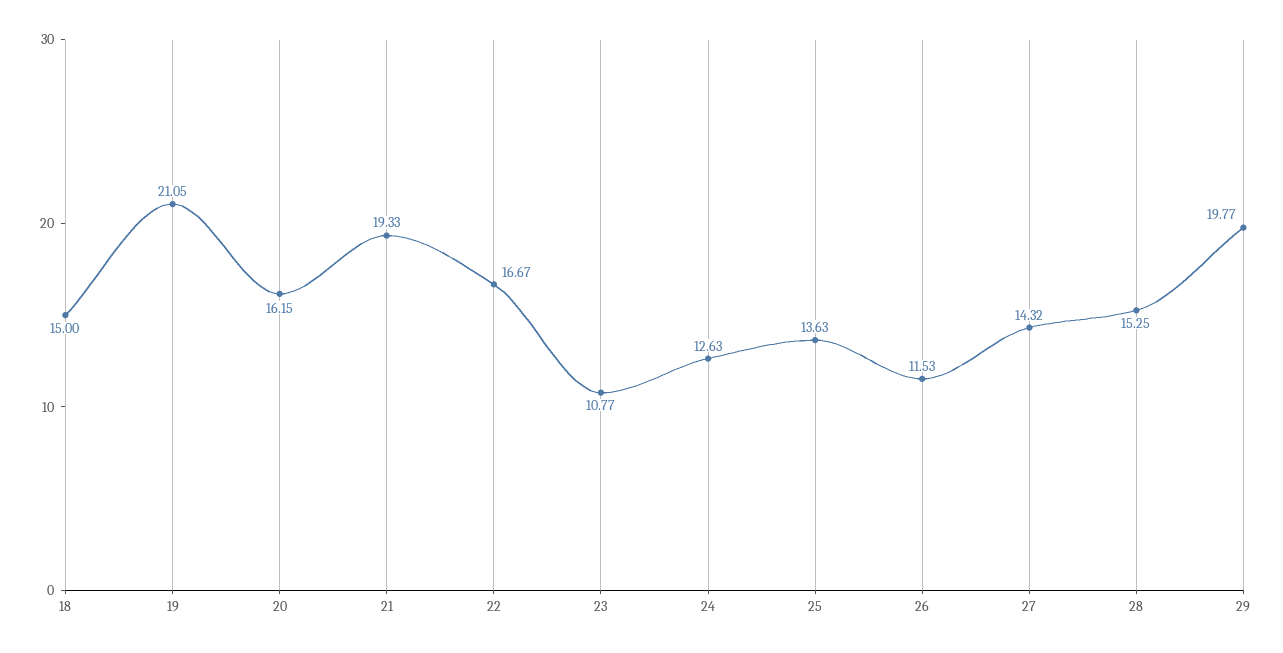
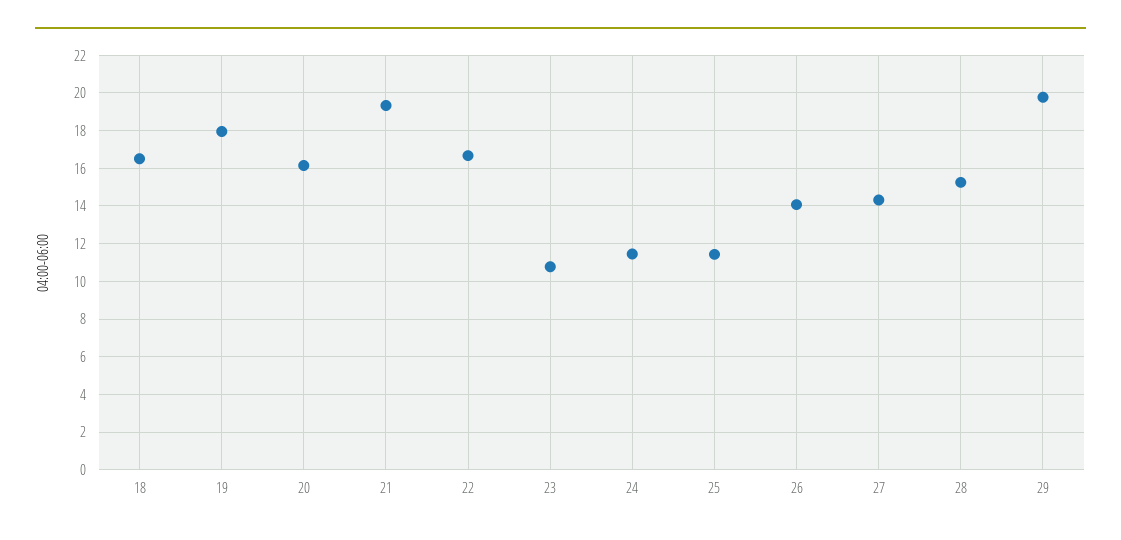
  {
-   "18": 15,
+   "18": 16.5,
-   "19": 21.05,
+   "19": 18,
    "20": 16.15,
    "21": 19.33,
    "22": 16.67,
    "23": 10.77,
-   "24": 12.63,
+   "24": 11.5,
-   "25": 13.63,
+   "25": 11.5,
-   "26": 11.53,
+   "26": 14,
    "27": 14.32,
    "28": 15.25,
    "29": 19.77
  }

